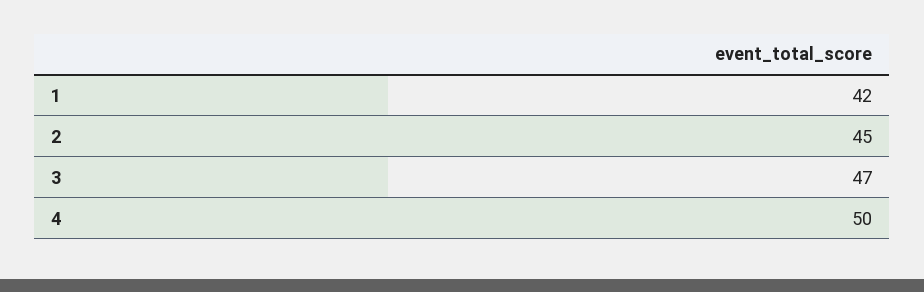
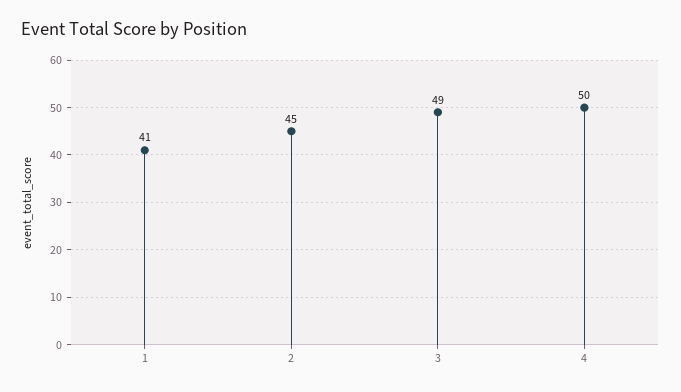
  {
-   "1": 42,
+   "1": 41,
    "2": 45,
-   "3": 47,
+   "3": 49,
    "4": 50
  }

